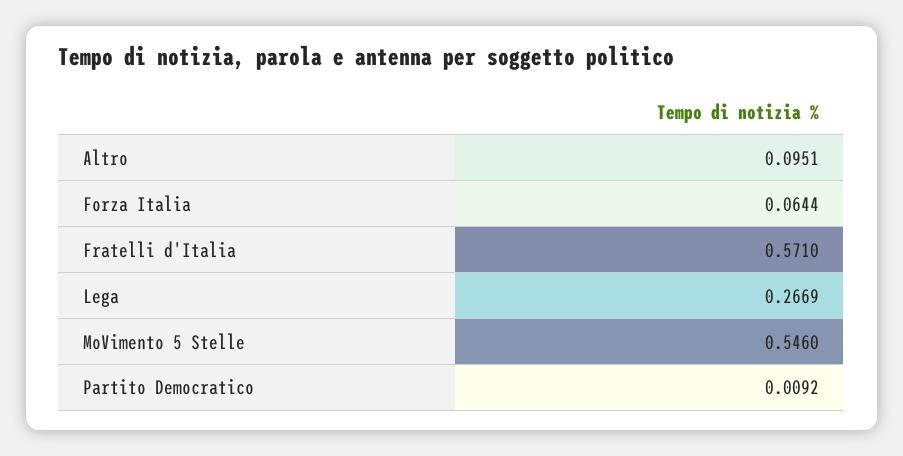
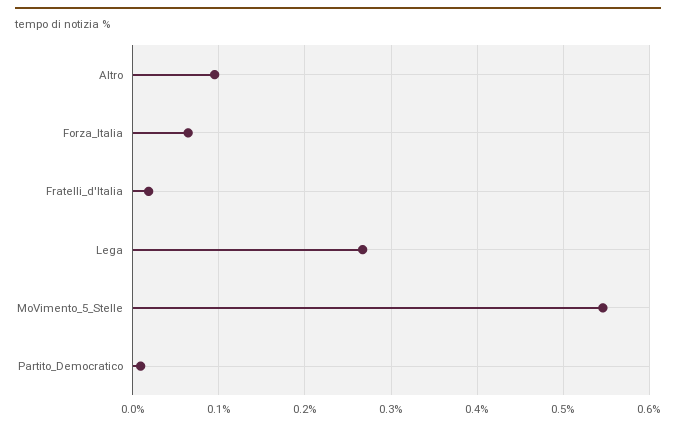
  {
    "Altro": 0.0951,
    "Forza Italia": 0.0644,
-   "Fratelli d'Italia": 0.571,
+   "Fratelli d'Italia": 0.02,
    "Lega": 0.2669,
    "MoVimento 5 Stelle": 0.546,
    "Partito Democratico": 0.0092
  }

